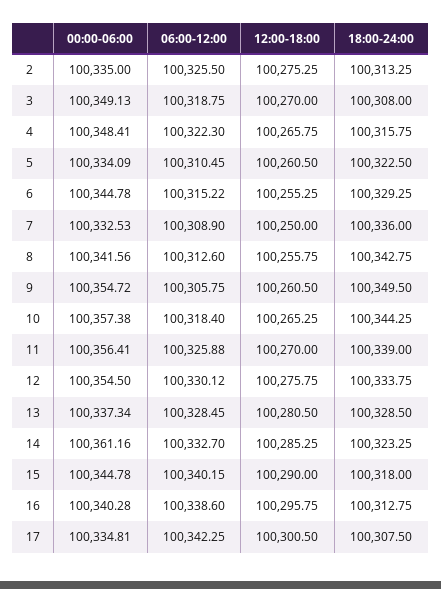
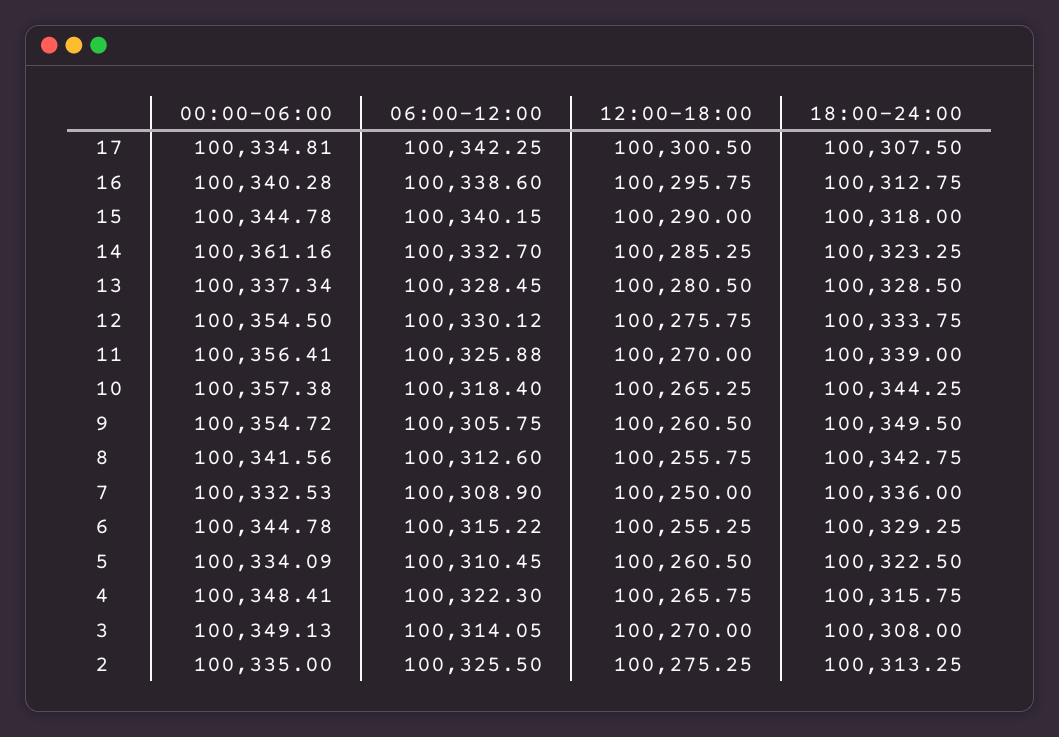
  {
    "00:00-06:00": {
      "2": 100335,
      "3": 100349.13,
      "4": 100348.41,
      "5": 100334.09,
      "6": 100344.78,
      "7": 100332.53,
      "8": 100341.56,
      "9": 100354.72,
      "10": 100357.38,
      "11": 100356.41,
      "12": 100354.5,
      "13": 100337.34,
      "14": 100361.16,
      "15": 100344.78,
      "16": 100340.28,
      "17": 100334.81
    },
    "06:00-12:00": {
      "2": 100325.5,
-     "3": 100318.75,
+     "3": 100314.05,
      "4": 100322.3,
      "5": 100310.45,
      "6": 100315.22,
      "7": 100308.9,
      "8": 100312.6,
      "9": 100305.75,
      "10": 100318.4,
      "11": 100325.88,
      "12": 100330.12,
      "13": 100328.45,
      "14": 100332.7,
      "15": 100340.15,
      "16": 100338.6,
      "17": 100342.25
    },
    "12:00-18:00": {
      "2": 100275.25,
      "3": 100270,
      "4": 100265.75,
      "5": 100260.5,
      "6": 100255.25,
      "7": 100250,
      "8": 100255.75,
      "9": 100260.5,
      "10": 100265.25,
      "11": 100270,
      "12": 100275.75,
      "13": 100280.5,
      "14": 100285.25,
      "15": 100290,
      "16": 100295.75,
      "17": 100300.5
    },
    "18:00-24:00": {
      "2": 100313.25,
      "3": 100308,
      "4": 100315.75,
      "5": 100322.5,
      "6": 100329.25,
      "7": 100336,
      "8": 100342.75,
      "9": 100349.5,
      "10": 100344.25,
      "11": 100339,
      "12": 100333.75,
      "13": 100328.5,
      "14": 100323.25,
      "15": 100318,
      "16": 100312.75,
      "17": 100307.5
    }
  }

